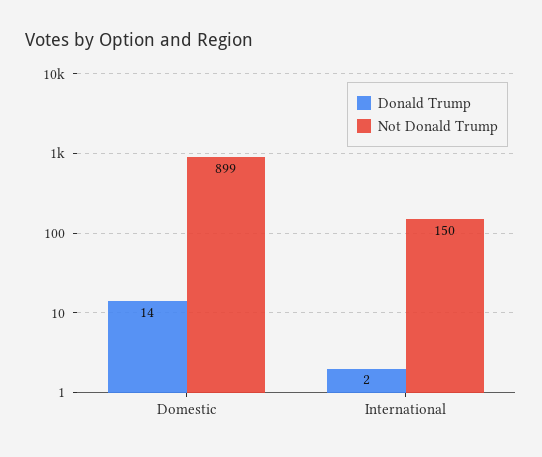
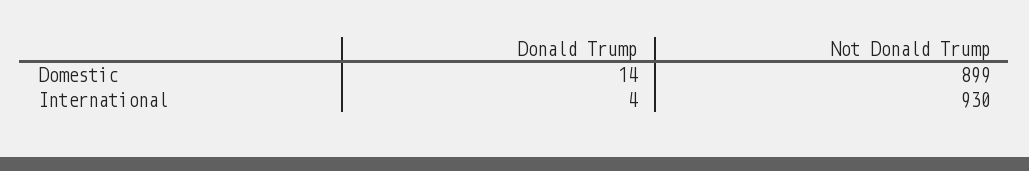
  {
    "Donald Trump": {
      "Domestic": 14,
-     "International": 2
+     "International": 4
    },
    "Not Donald Trump": {
      "Domestic": 899,
-     "International": 150
+     "International": 930
    }
  }

